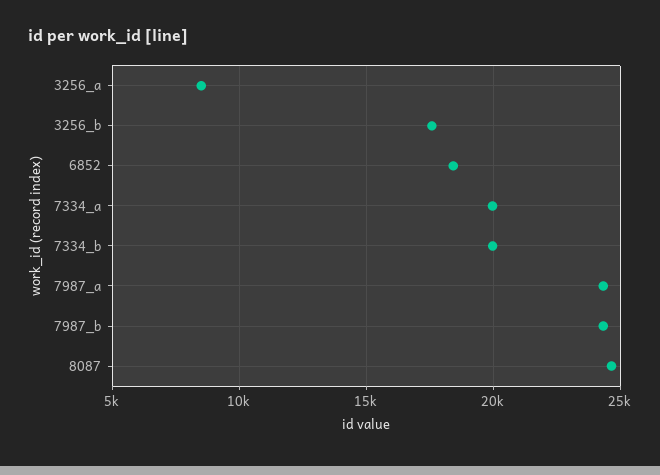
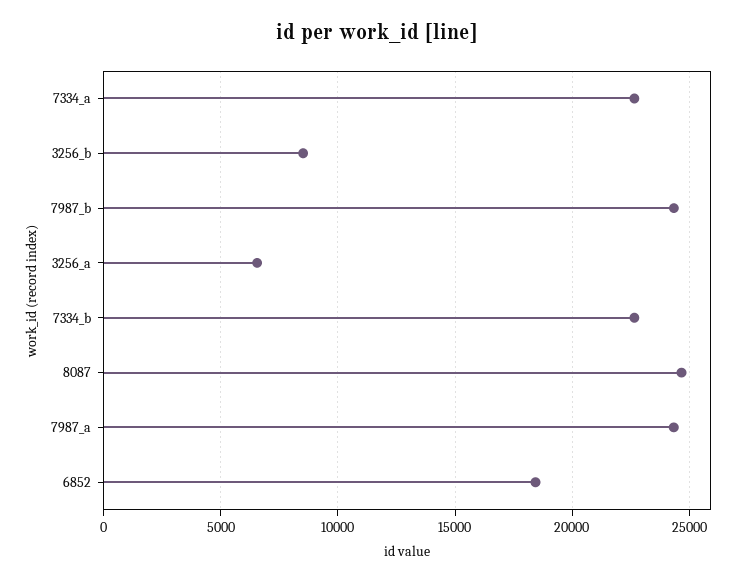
  {
-   "3256_a": 8500,
+   "3256_a": 6500,
-   "3256_b": 17500,
+   "3256_b": 8500,
    "6852": 18500,
-   "7334_a": 20000,
+   "7334_a": 22500,
-   "7334_b": 20000,
+   "7334_b": 22500,
    "7987_a": 24500,
    "7987_b": 24500,
    "8087": 24500
  }

